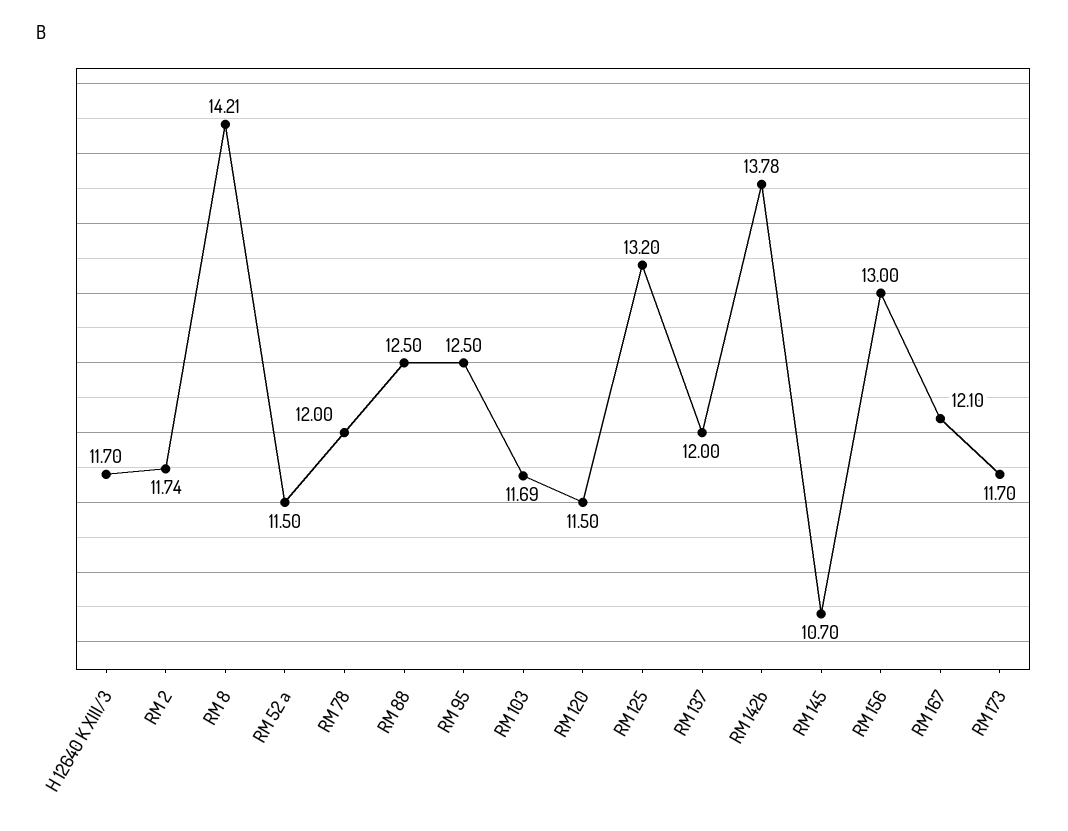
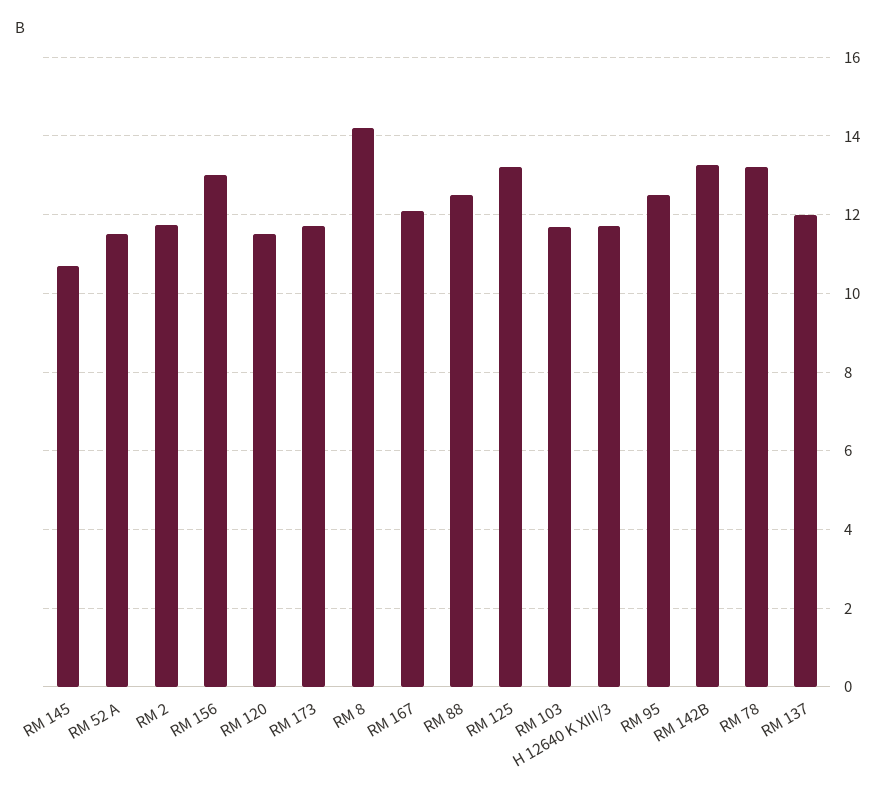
  {
    "H 12640 K XIII/3": 11.7,
    "RM 2": 11.74,
    "RM 8": 14.21,
    "RM 52 a": 11.5,
-   "RM 78": 12,
+   "RM 78": 13.2,
    "RM 88": 12.5,
    "RM 95": 12.5,
    "RM 103": 11.69,
    "RM 120": 11.5,
    "RM 125": 13.2,
    "RM 137": 12,
-   "RM 142b": 13.78,
+   "RM 142b": 13.2,
    "RM 145": 10.7,
    "RM 156": 13,
    "RM 167": 12.1,
    "RM 173": 11.7
  }

